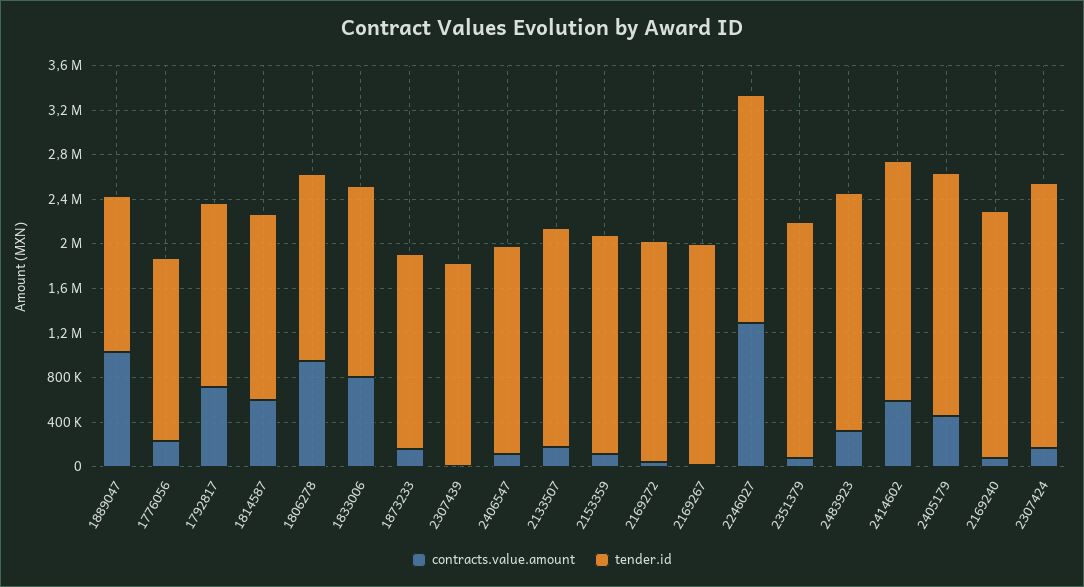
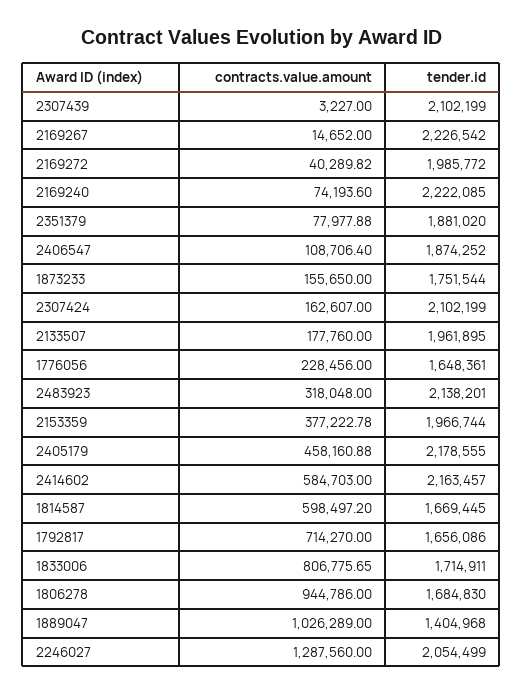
  {
    "contracts.value.amount": {
      "1889047": 1026289,
      "1776056": 228456,
      "1792817": 714270,
      "1814587": 598497.2,
      "1806278": 944786,
      "1833006": 806775.65,
      "1873233": 155650,
      "2307439": 3227,
      "2406547": 108706.4,
      "2133507": 177760,
-     "2153359": 100000,
+     "2153359": 377222.78,
      "2169272": 40289.82,
      "2169267": 14652,
      "2246027": 1287560,
      "2351379": 77977.88,
      "2483923": 318048,
      "2414602": 584703,
      "2405179": 458160.88,
      "2169240": 74193.6,
      "2307424": 162607
    },
    "tender.id": {
      "1889047": 1404968,
      "1776056": 1648361,
      "1792817": 1656086,
      "1814587": 1669445,
      "1806278": 1684830,
      "1833006": 1714911,
      "1873233": 1751544,
-     "2307439": 1800000,
+     "2307439": 2102199,
      "2406547": 1874252,
      "2133507": 1961895,
      "2153359": 1966744,
      "2169272": 1985772,
-     "2169267": 2000000,
+     "2169267": 2226542,
      "2246027": 2054499,
-     "2351379": 2100000,
+     "2351379": 1881020,
      "2483923": 2138201,
      "2414602": 2163457,
      "2405179": 2178555,
      "2169240": 2222085,
-     "2307424": 2400000
+     "2307424": 2102199
    }
  }

